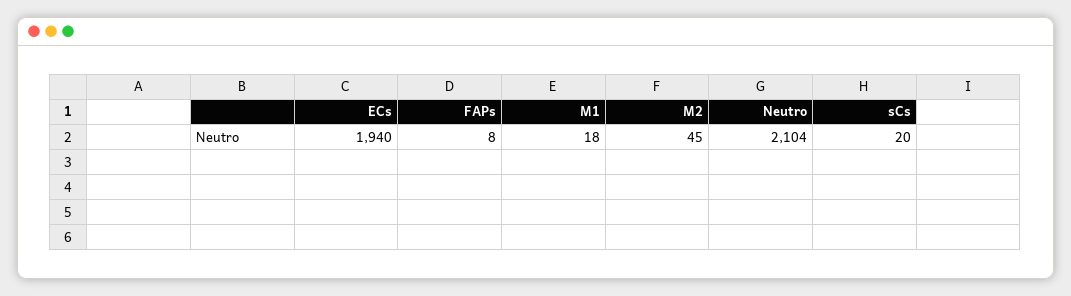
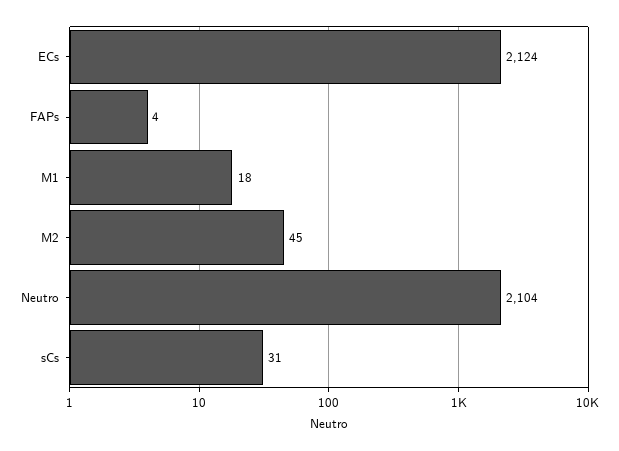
  {
-   "ECs": 1940,
+   "ECs": 2124,
-   "FAPs": 8,
+   "FAPs": 4,
    "M1": 18,
    "M2": 45,
    "Neutro": 2104,
-   "sCs": 20
+   "sCs": 31
  }

